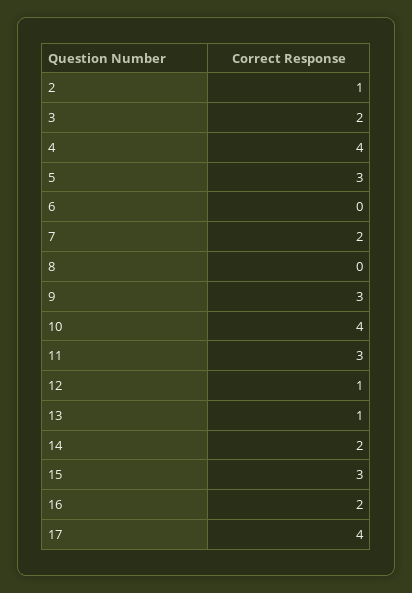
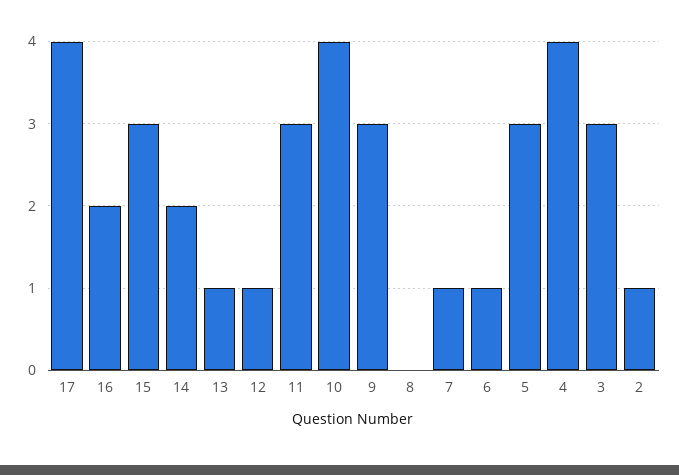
  {
    "2": 1,
-   "3": 2,
+   "3": 3,
    "4": 4,
    "5": 3,
-   "6": 0,
+   "6": 1,
-   "7": 2,
+   "7": 1,
    "8": 0,
    "9": 3,
    "10": 4,
    "11": 3,
    "12": 1,
    "13": 1,
    "14": 2,
    "15": 3,
    "16": 2,
    "17": 4
  }

